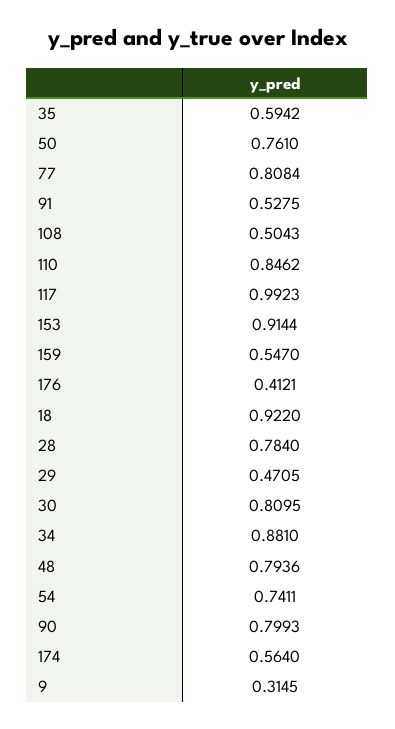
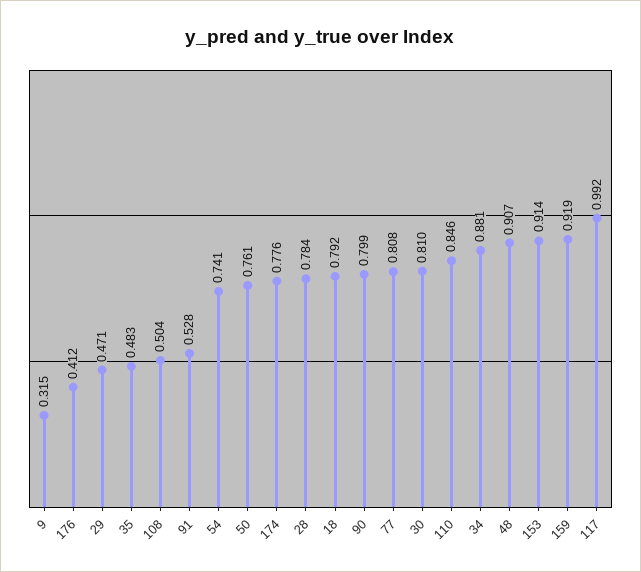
  {
-   "35": 0.5942,
+   "35": 0.483,
    "50": 0.761,
    "77": 0.8084,
    "91": 0.5275,
    "108": 0.5043,
    "110": 0.8462,
    "117": 0.9923,
    "153": 0.9144,
-   "159": 0.547,
+   "159": 0.919,
    "176": 0.4121,
-   "18": 0.922,
+   "18": 0.792,
    "28": 0.784,
    "29": 0.4705,
    "30": 0.8095,
    "34": 0.881,
-   "48": 0.7936,
+   "48": 0.907,
    "54": 0.7411,
    "90": 0.7993,
-   "174": 0.564,
+   "174": 0.776,
    "9": 0.3145
  }

